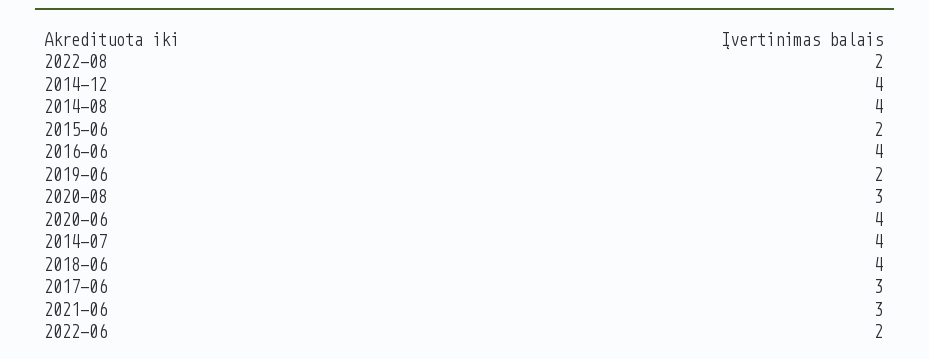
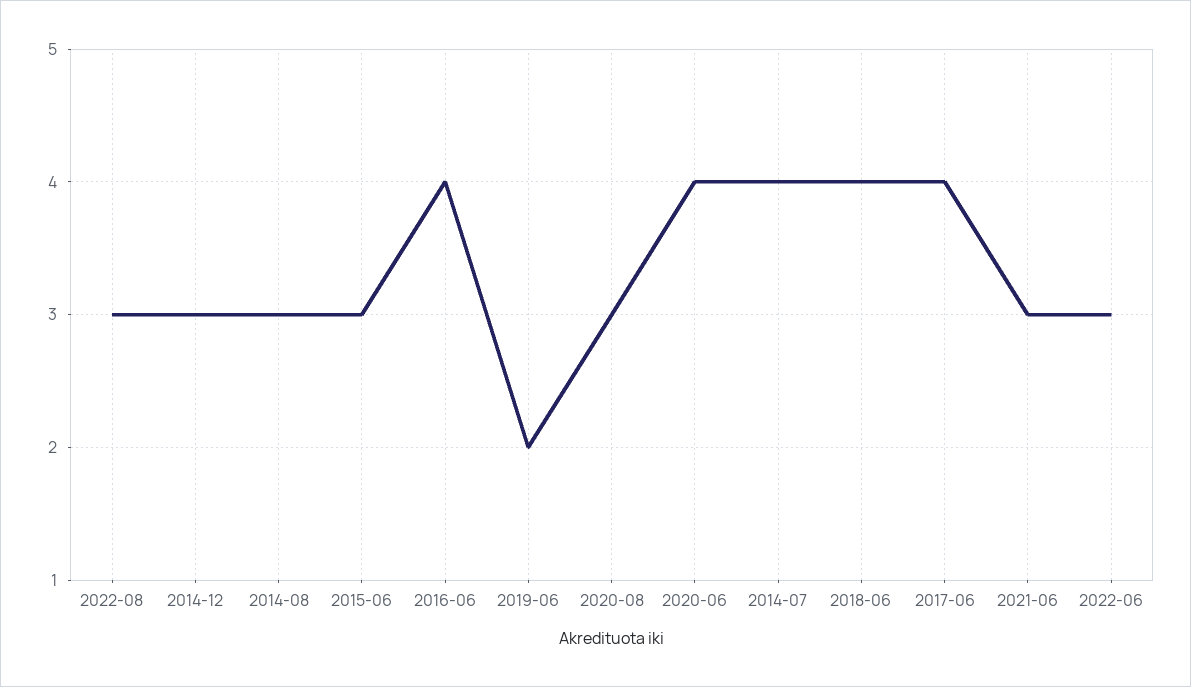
  {
-   "2022-08": 2,
+   "2022-08": 3,
-   "2014-12": 4,
+   "2014-12": 3,
-   "2014-08": 4,
+   "2014-08": 3,
-   "2015-06": 2,
+   "2015-06": 3,
    "2016-06": 4,
    "2019-06": 2,
    "2020-08": 3,
    "2020-06": 4,
    "2014-07": 4,
    "2018-06": 4,
-   "2017-06": 3,
+   "2017-06": 4,
    "2021-06": 3,
-   "2022-06": 2
+   "2022-06": 3
  }

